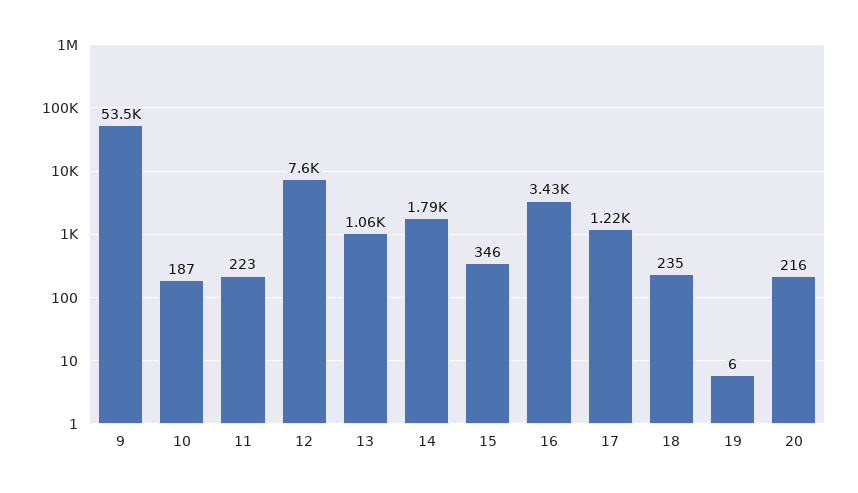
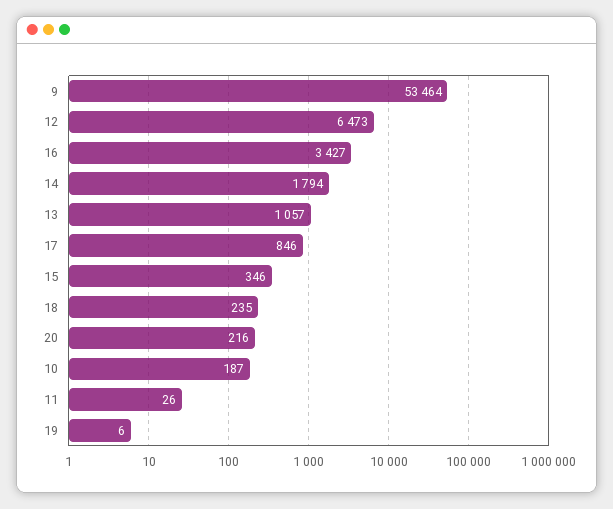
  {
    "9": 53464,
    "10": 187,
-   "11": 223,
+   "11": 26,
-   "12": 7600,
+   "12": 6473,
    "13": 1057,
    "14": 1794,
    "15": 346,
    "16": 3427,
-   "17": 1220,
+   "17": 846,
    "18": 235,
    "19": 6,
    "20": 216
  }

